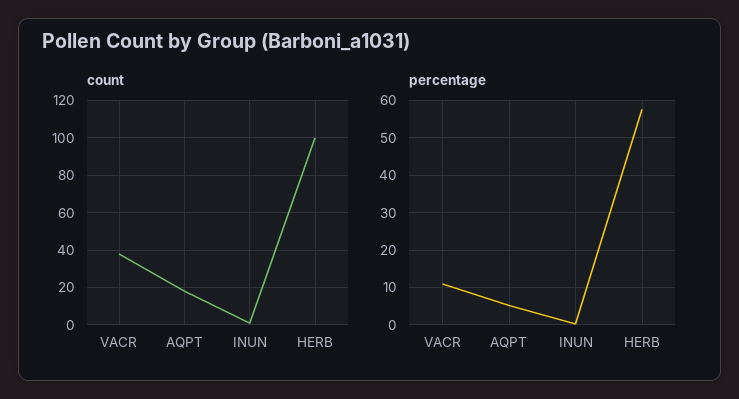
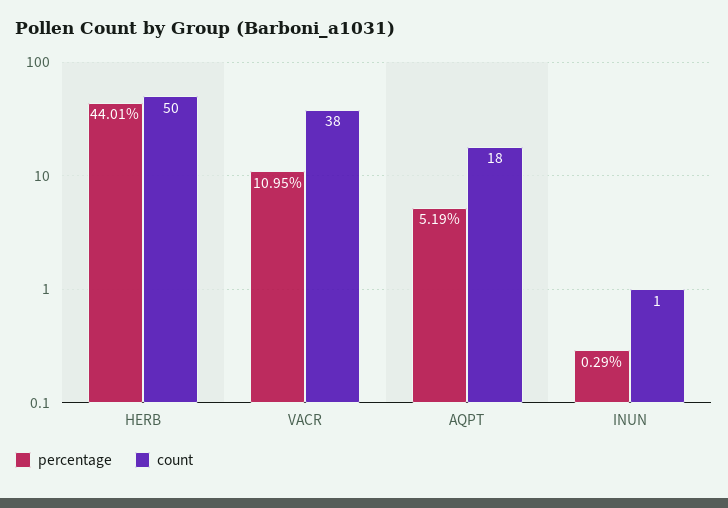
  {
    "count": {
      "VACR": 38,
      "AQPT": 18,
      "INUN": 1,
-     "HERB": 100
+     "HERB": 50
    },
    "percentage": {
      "VACR": 10.95,
      "AQPT": 5.19,
      "INUN": 0.29,
-     "HERB": 58
+     "HERB": 44.01
    }
  }

